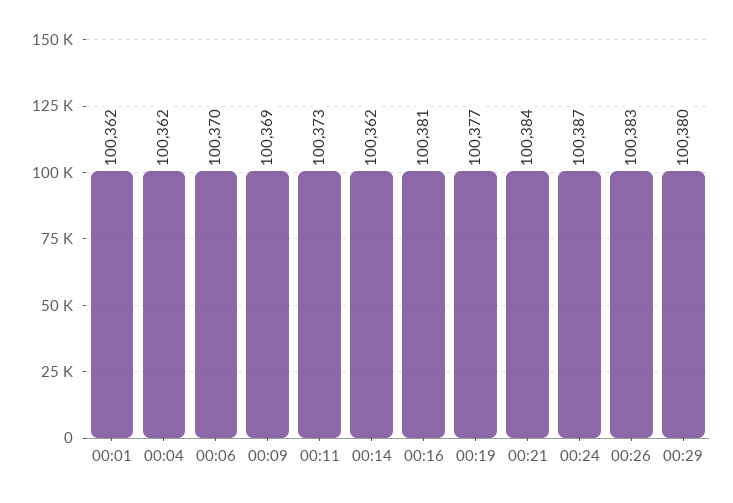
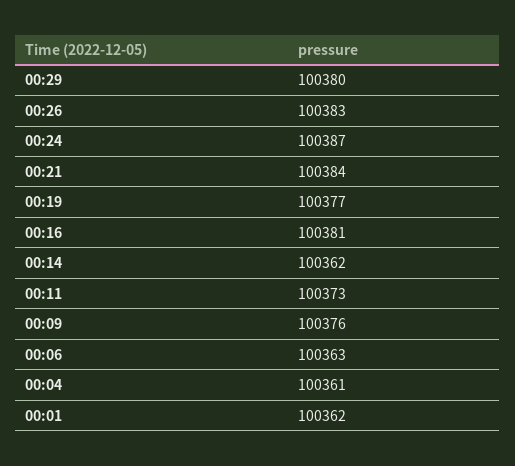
  {
    "00:01": 100362,
-   "00:04": 100362,
+   "00:04": 100361,
-   "00:06": 100370,
+   "00:06": 100363,
-   "00:09": 100369,
+   "00:09": 100376,
    "00:11": 100373,
    "00:14": 100362,
    "00:16": 100381,
    "00:19": 100377,
    "00:21": 100384,
    "00:24": 100387,
    "00:26": 100383,
    "00:29": 100380
  }

